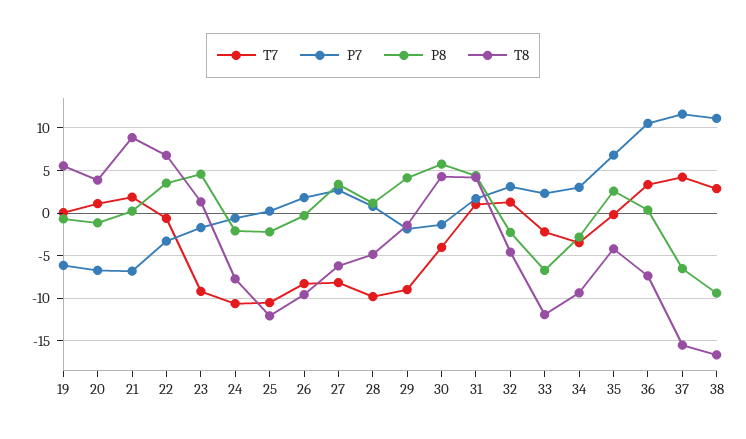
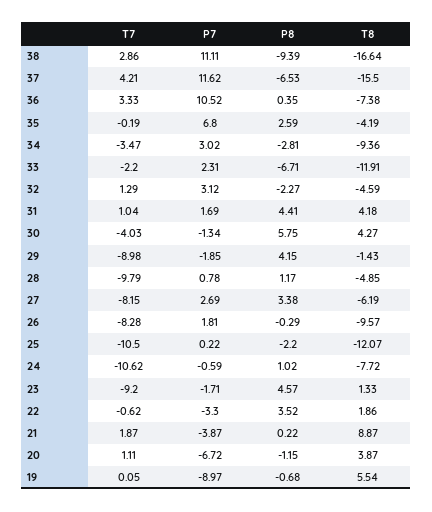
  {
    "T7": {
      "19": 0.05,
      "20": 1.11,
      "21": 1.87,
      "22": -0.62,
      "23": -9.2,
      "24": -10.62,
      "25": -10.5,
      "26": -8.28,
      "27": -8.15,
      "28": -9.79,
      "29": -8.98,
      "30": -4.03,
      "31": 1.04,
      "32": 1.29,
      "33": -2.2,
      "34": -3.47,
      "35": -0.19,
      "36": 3.33,
      "37": 4.21,
      "38": 2.86
    },
    "P7": {
-     "19": -6,
+     "19": -8.97,
      "20": -6.72,
-     "21": -7,
+     "21": -3.87,
      "22": -3.3,
      "23": -1.71,
      "24": -0.59,
      "25": 0.22,
      "26": 1.81,
      "27": 2.69,
      "28": 0.78,
      "29": -1.85,
      "30": -1.34,
      "31": 1.69,
      "32": 3.12,
      "33": 2.31,
      "34": 3.02,
      "35": 6.8,
      "36": 10.52,
      "37": 11.62,
      "38": 11.11
    },
    "P8": {
      "19": -0.68,
      "20": -1.15,
      "21": 0.22,
      "22": 3.52,
      "23": 4.57,
-     "24": -2,
+     "24": 1.02,
      "25": -2.2,
      "26": -0.29,
      "27": 3.38,
      "28": 1.17,
      "29": 4.15,
      "30": 5.75,
      "31": 4.41,
      "32": -2.27,
      "33": -6.71,
      "34": -2.81,
      "35": 2.59,
      "36": 0.35,
      "37": -6.53,
      "38": -9.39
    },
    "T8": {
      "19": 5.54,
      "20": 3.87,
      "21": 8.87,
-     "22": 7,
+     "22": 1.86,
      "23": 1.33,
      "24": -7.72,
      "25": -12.07,
      "26": -9.57,
      "27": -6.19,
      "28": -4.85,
      "29": -1.43,
      "30": 4.27,
      "31": 4.18,
      "32": -4.59,
      "33": -11.91,
      "34": -9.36,
      "35": -4.19,
      "36": -7.38,
      "37": -15.5,
      "38": -16.64
    }
  }

